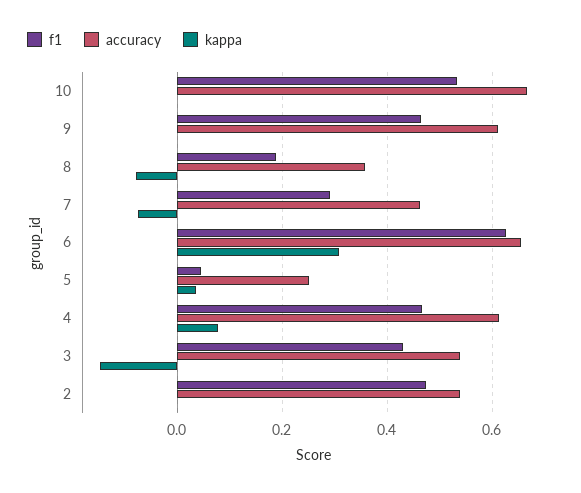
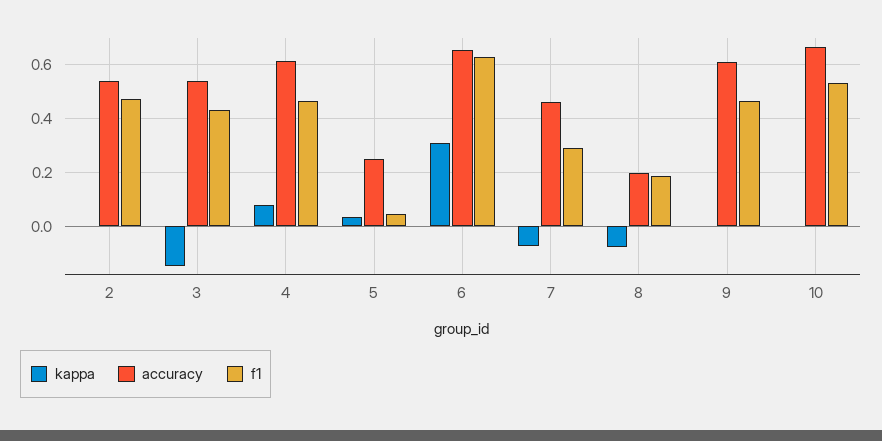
  {
    "f1": {
      "10": 0.54,
      "9": 0.46,
      "8": 0.18,
      "7": 0.3,
      "6": 0.62,
      "5": 0.04,
      "4": 0.46,
      "3": 0.44,
      "2": 0.48
    },
    "accuracy": {
      "10": 0.66,
      "9": 0.62,
-     "8": 0.36,
+     "8": 0.2,
      "7": 0.46,
      "6": 0.66,
      "5": 0.26,
      "4": 0.62,
      "3": 0.54,
      "2": 0.54
    },
    "kappa": {
      "10": 0,
      "9": 0,
      "8": -0.08,
      "7": -0.08,
      "6": 0.3,
      "5": 0.04,
      "4": 0.08,
      "3": -0.14,
      "2": 0
    }
  }

